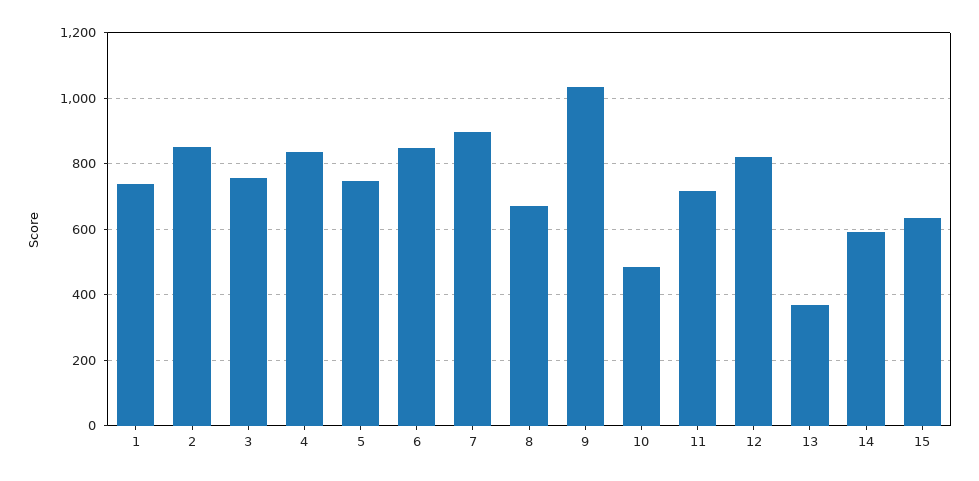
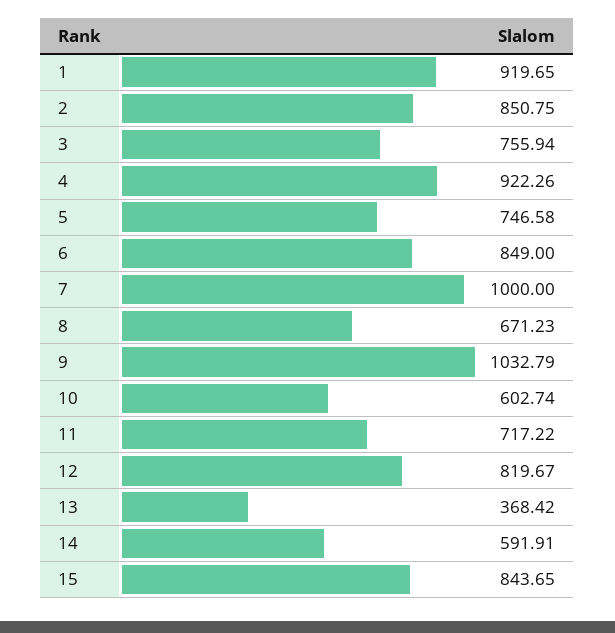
  {
-   "1": 740,
+   "1": 919.65,
    "2": 850.75,
    "3": 755.94,
-   "4": 840,
+   "4": 922.26,
    "5": 746.58,
    "6": 849,
-   "7": 900,
+   "7": 1000,
    "8": 671.23,
    "9": 1032.79,
-   "10": 480,
+   "10": 602.74,
    "11": 717.22,
    "12": 819.67,
    "13": 368.42,
    "14": 591.91,
-   "15": 640
+   "15": 843.65
  }

